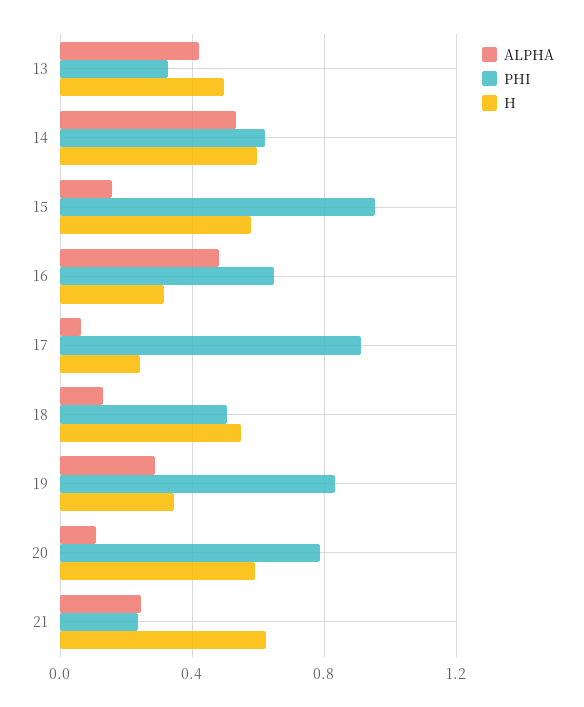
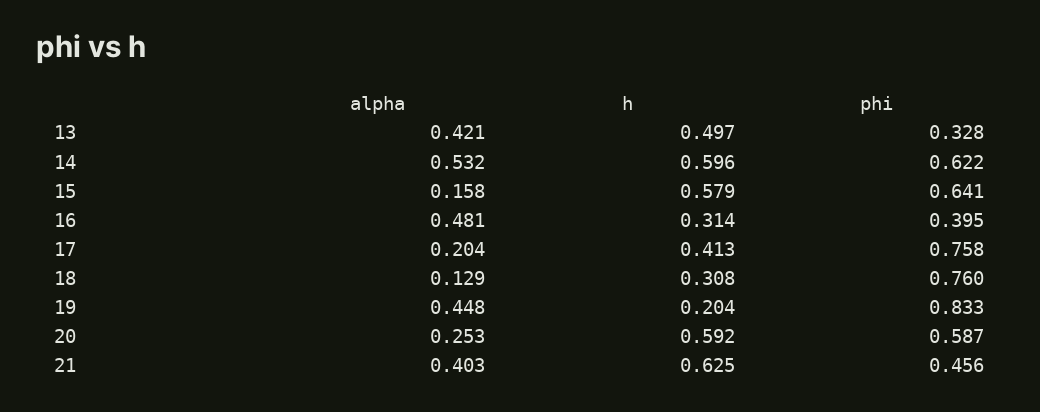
  {
    "ALPHA": {
      "13": 0.421,
      "14": 0.532,
      "15": 0.158,
      "16": 0.481,
-     "17": 0.05,
+     "17": 0.204,
      "18": 0.129,
-     "19": 0.3,
+     "19": 0.448,
-     "20": 0.1,
+     "20": 0.253,
-     "21": 0.25
+     "21": 0.403
    },
    "PHI": {
      "13": 0.328,
      "14": 0.622,
-     "15": 0.95,
+     "15": 0.641,
-     "16": 0.65,
+     "16": 0.395,
-     "17": 0.9,
+     "17": 0.758,
-     "18": 0.5,
+     "18": 0.76,
      "19": 0.833,
-     "20": 0.8,
+     "20": 0.587,
-     "21": 0.25
+     "21": 0.456
    },
    "H": {
      "13": 0.497,
      "14": 0.596,
      "15": 0.579,
      "16": 0.314,
-     "17": 0.25,
+     "17": 0.413,
-     "18": 0.55,
+     "18": 0.308,
-     "19": 0.35,
+     "19": 0.204,
      "20": 0.592,
      "21": 0.625
    }
  }

